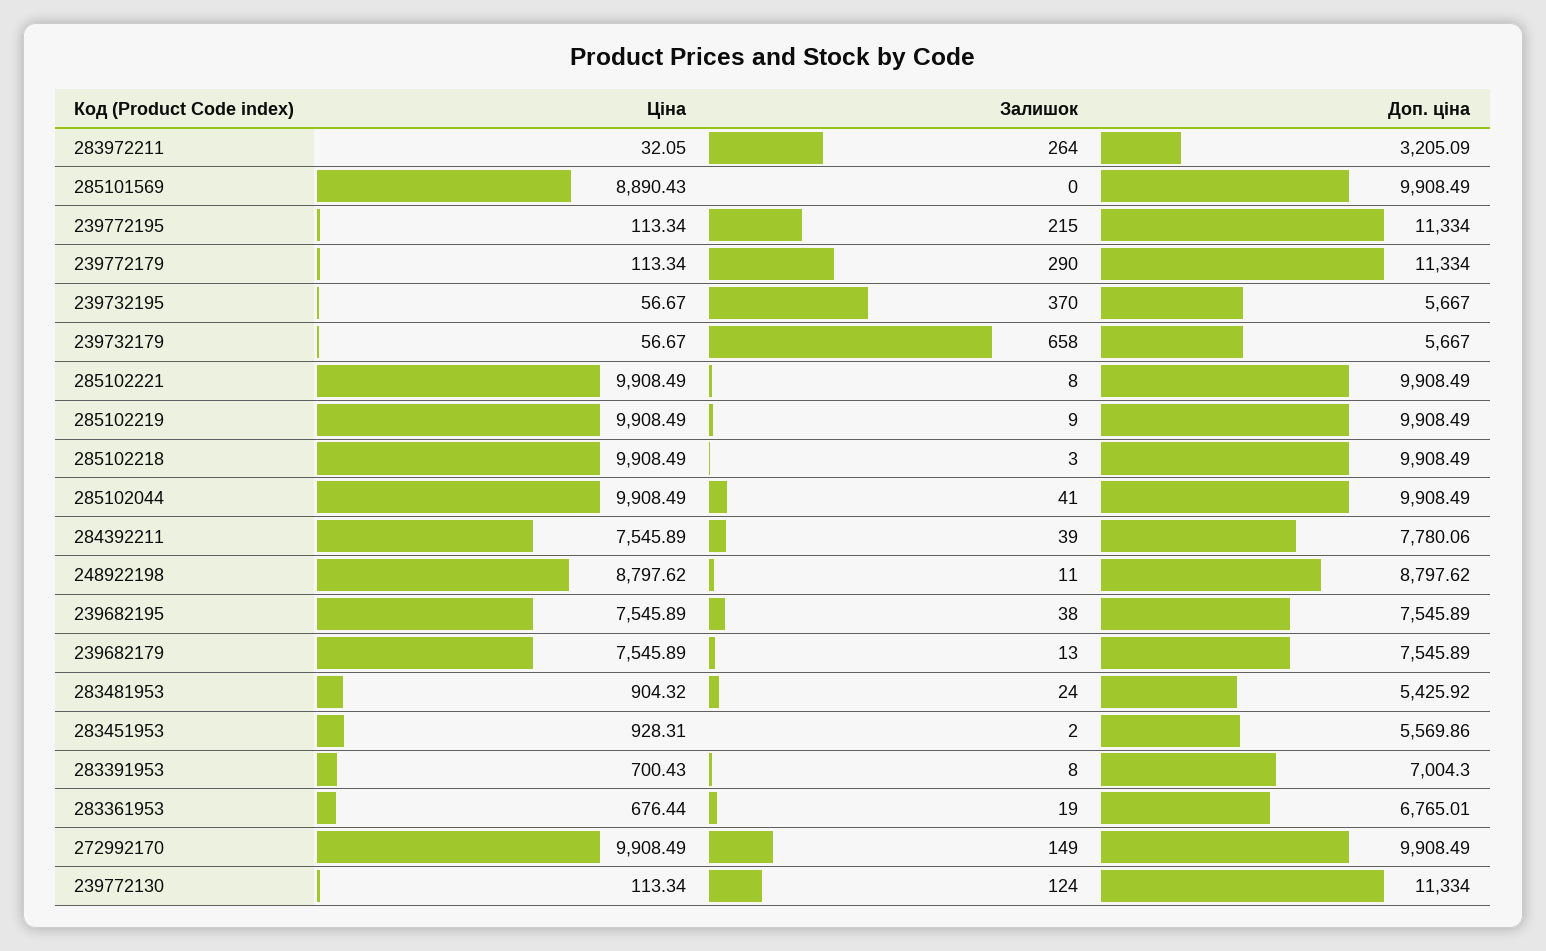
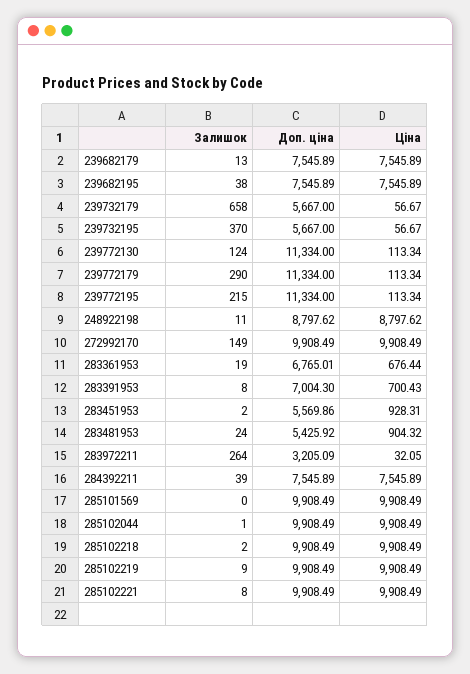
  {
    "Ціна": {
      "283972211": 32.05,
-     "285101569": 8890.43,
+     "285101569": 9908.49,
      "239772195": 113.34,
      "239772179": 113.34,
      "239732195": 56.67,
      "239732179": 56.67,
      "285102221": 9908.49,
      "285102219": 9908.49,
      "285102218": 9908.49,
      "285102044": 9908.49,
      "284392211": 7545.89,
      "248922198": 8797.62,
      "239682195": 7545.89,
      "239682179": 7545.89,
      "283481953": 904.32,
      "283451953": 928.31,
      "283391953": 700.43,
      "283361953": 676.44,
      "272992170": 9908.49,
      "239772130": 113.34
    },
    "Залишок": {
      "283972211": 264,
      "285101569": 0,
      "239772195": 215,
      "239772179": 290,
      "239732195": 370,
      "239732179": 658,
      "285102221": 8,
      "285102219": 9,
-     "285102218": 3,
+     "285102218": 2,
-     "285102044": 41,
+     "285102044": 1,
      "284392211": 39,
      "248922198": 11,
      "239682195": 38,
      "239682179": 13,
      "283481953": 24,
      "283451953": 2,
      "283391953": 8,
      "283361953": 19,
      "272992170": 149,
      "239772130": 124
    },
    "Доп. ціна": {
      "283972211": 3205.09,
      "285101569": 9908.49,
      "239772195": 11334,
      "239772179": 11334,
      "239732195": 5667,
      "239732179": 5667,
      "285102221": 9908.49,
      "285102219": 9908.49,
      "285102218": 9908.49,
      "285102044": 9908.49,
-     "284392211": 7780.06,
+     "284392211": 7545.89,
      "248922198": 8797.62,
      "239682195": 7545.89,
      "239682179": 7545.89,
      "283481953": 5425.92,
      "283451953": 5569.86,
      "283391953": 7004.3,
      "283361953": 6765.01,
      "272992170": 9908.49,
      "239772130": 11334
    }
  }

